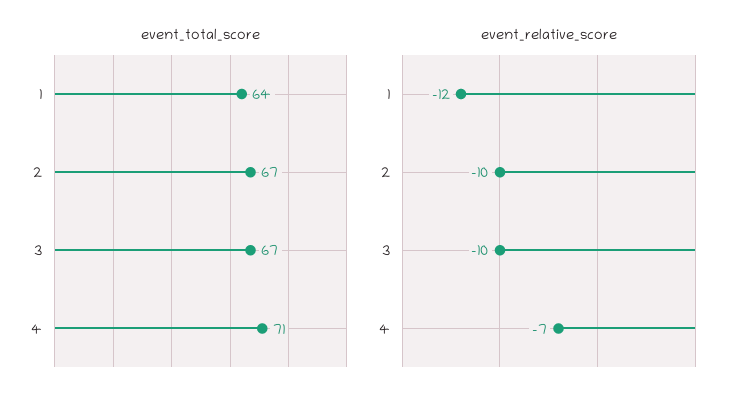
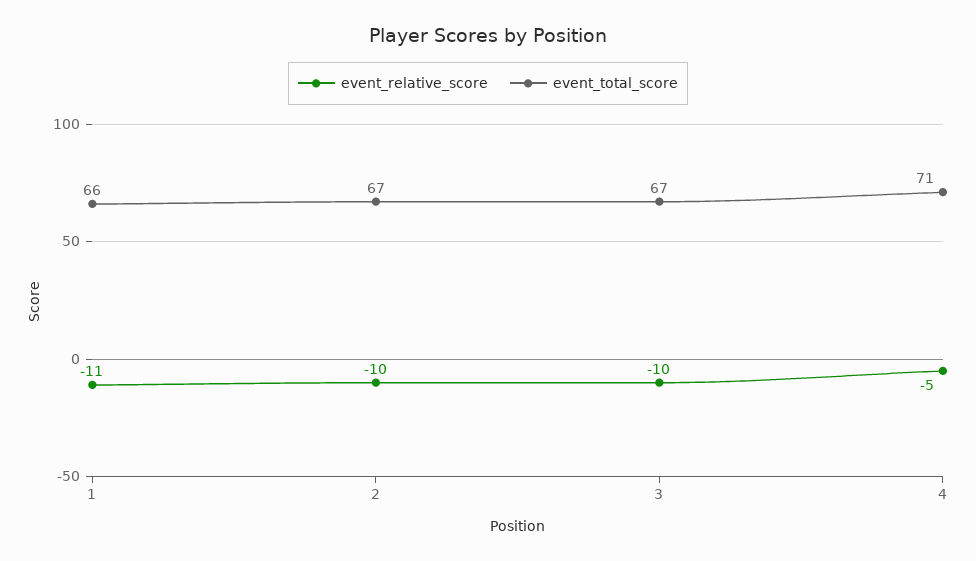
  {
    "event_total_score": {
-     "1": 64,
+     "1": 66,
      "2": 67,
      "3": 67,
      "4": 71
    },
    "event_relative_score": {
-     "1": -12,
+     "1": -11,
      "2": -10,
      "3": -10,
-     "4": -7
+     "4": -5
    }
  }

